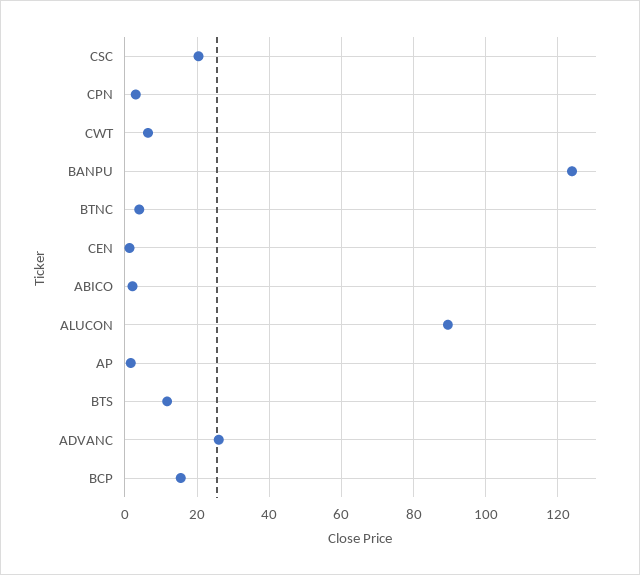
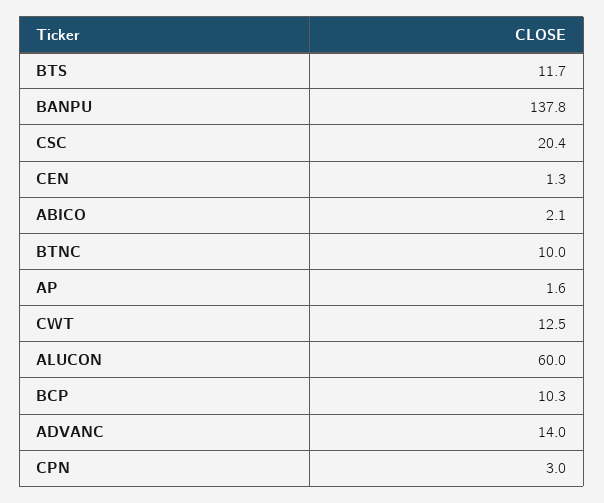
  {
    "CSC": 20.4,
    "CPN": 3,
-   "CWT": 6,
+   "CWT": 12.5,
-   "BANPU": 124,
+   "BANPU": 137.8,
-   "BTNC": 4,
+   "BTNC": 10,
    "CEN": 1.3,
    "ABICO": 2.1,
-   "ALUCON": 90,
+   "ALUCON": 60,
    "AP": 1.6,
    "BTS": 11.7,
-   "ADVANC": 26,
+   "ADVANC": 14,
-   "BCP": 16
+   "BCP": 10.3
  }

